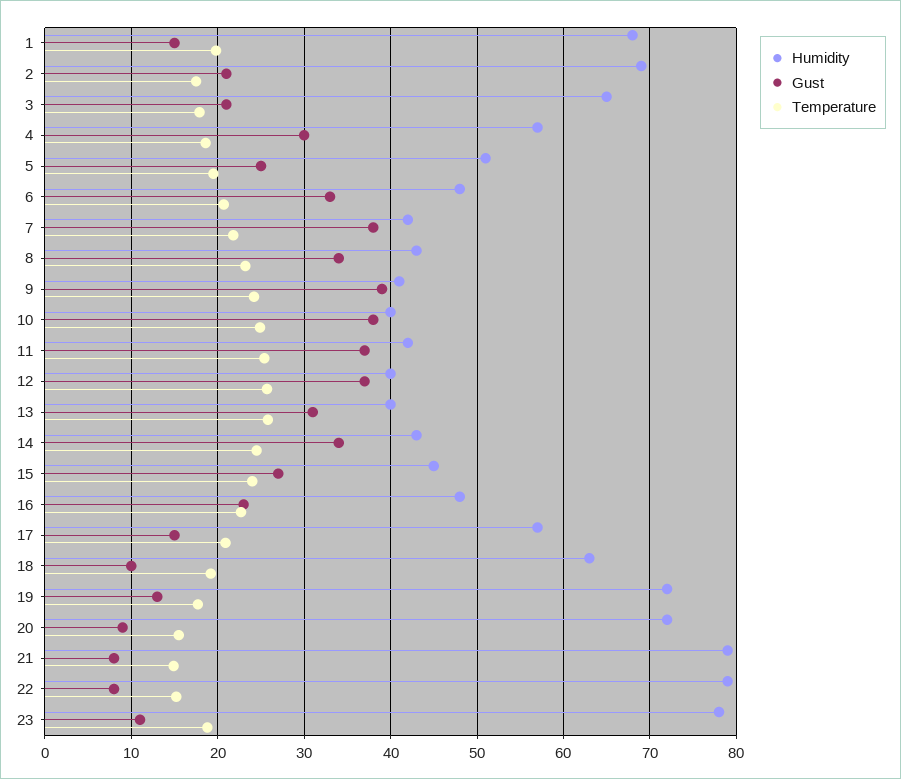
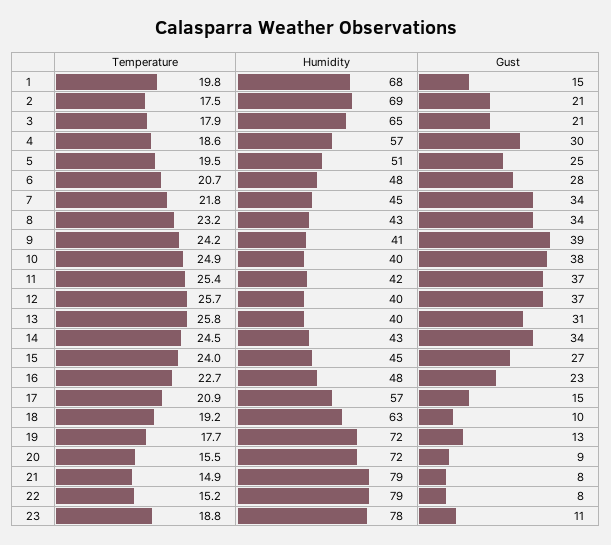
  {
    "Humidity": {
      "1": 68,
      "2": 69,
      "3": 65,
      "4": 57,
      "5": 51,
      "6": 48,
-     "7": 42,
+     "7": 45,
      "8": 43,
      "9": 41,
      "10": 40,
      "11": 42,
      "12": 40,
      "13": 40,
      "14": 43,
      "15": 45,
      "16": 48,
      "17": 57,
      "18": 63,
      "19": 72,
      "20": 72,
      "21": 79,
      "22": 79,
      "23": 78
    },
    "Gust": {
      "1": 15,
      "2": 21,
      "3": 21,
      "4": 30,
      "5": 25,
-     "6": 33,
+     "6": 28,
-     "7": 38,
+     "7": 34,
      "8": 34,
      "9": 39,
      "10": 38,
      "11": 37,
      "12": 37,
      "13": 31,
      "14": 34,
      "15": 27,
      "16": 23,
      "17": 15,
      "18": 10,
      "19": 13,
      "20": 9,
      "21": 8,
      "22": 8,
      "23": 11
    },
    "Temperature": {
      "1": 19.8,
      "2": 17.5,
      "3": 17.9,
      "4": 18.6,
      "5": 19.5,
      "6": 20.7,
      "7": 21.8,
      "8": 23.2,
      "9": 24.2,
      "10": 24.9,
      "11": 25.4,
      "12": 25.7,
      "13": 25.8,
      "14": 24.5,
      "15": 24,
      "16": 22.7,
      "17": 20.9,
      "18": 19.2,
      "19": 17.7,
      "20": 15.5,
      "21": 14.9,
      "22": 15.2,
      "23": 18.8
    }
  }

